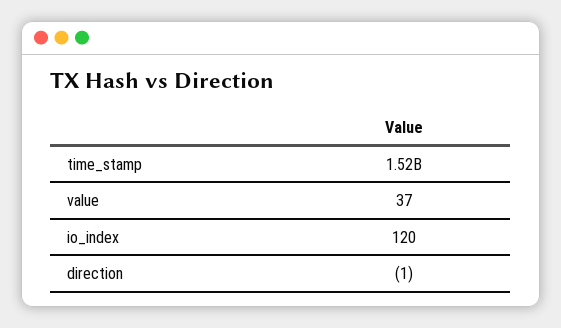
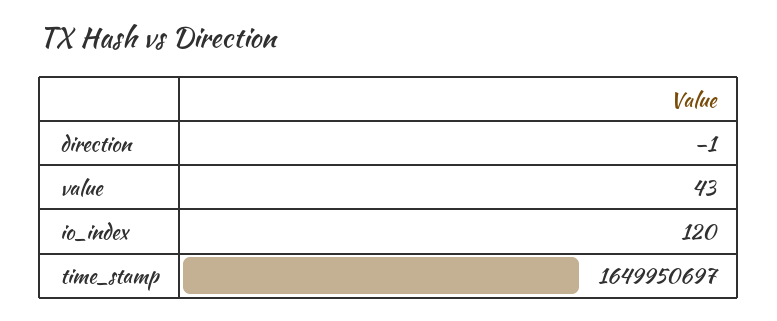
  {
-   "time_stamp": 1520000000,
+   "time_stamp": 1649950697,
-   "value": 37,
+   "value": 43,
    "io_index": 120,
    "direction": -1
  }

